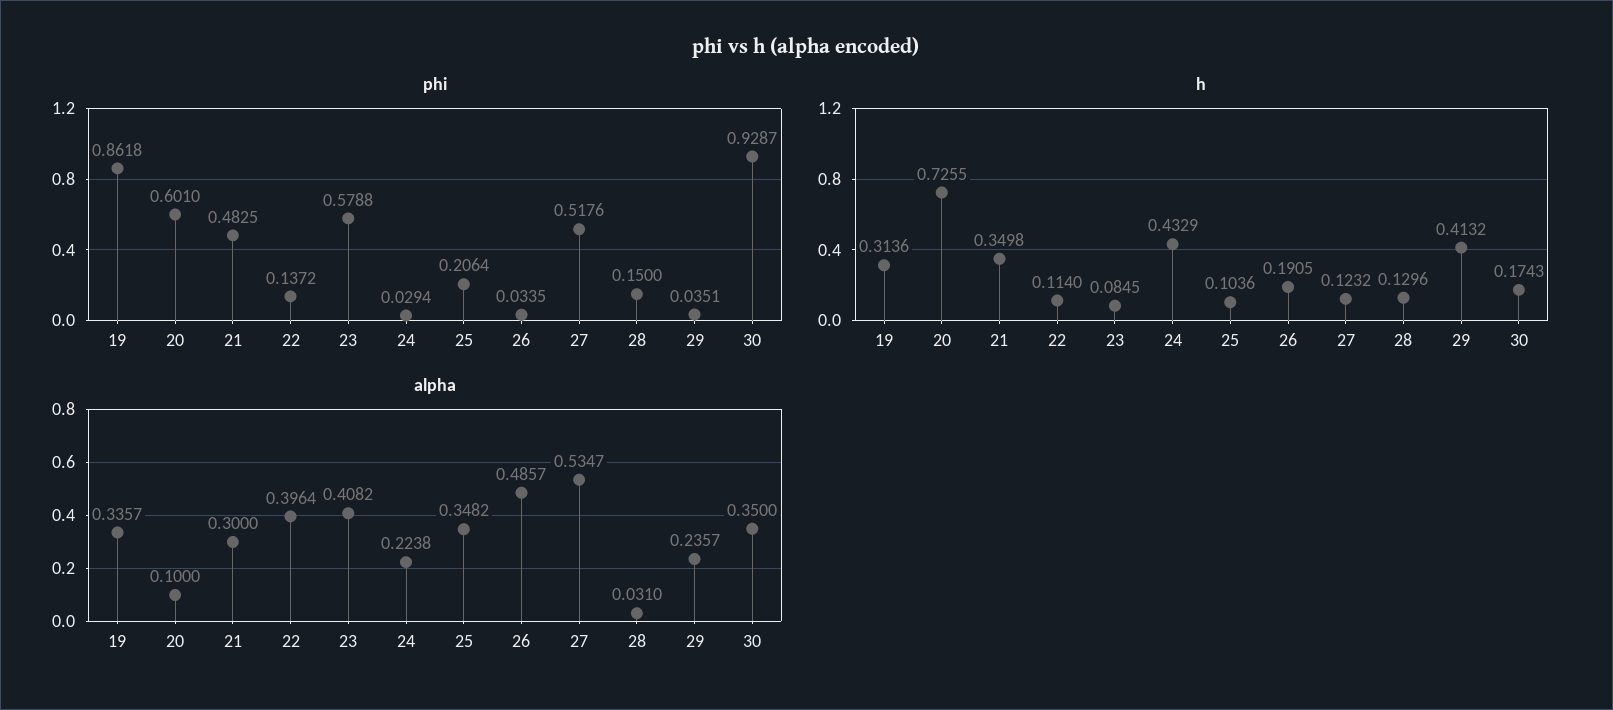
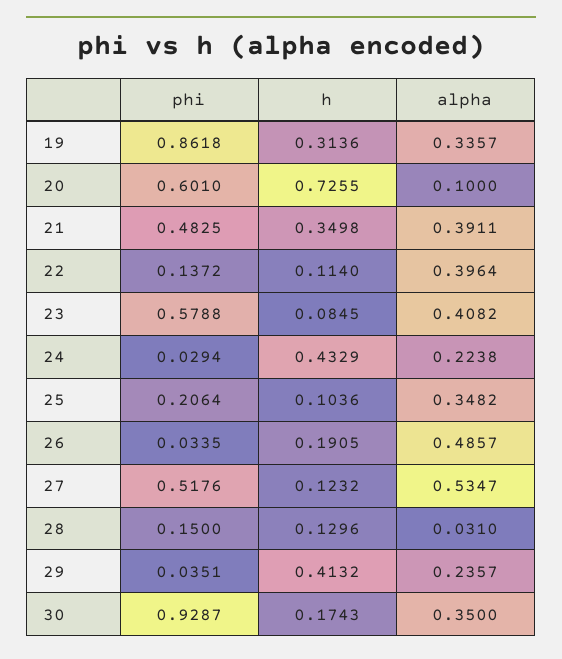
  {
    "phi": {
      "19": 0.8618,
      "20": 0.601,
      "21": 0.4825,
      "22": 0.1372,
      "23": 0.5788,
      "24": 0.0294,
      "25": 0.2064,
      "26": 0.0335,
      "27": 0.5176,
      "28": 0.15,
      "29": 0.0351,
      "30": 0.9287
    },
    "h": {
      "19": 0.3136,
      "20": 0.7255,
      "21": 0.3498,
      "22": 0.114,
      "23": 0.0845,
      "24": 0.4329,
      "25": 0.1036,
      "26": 0.1905,
      "27": 0.1232,
      "28": 0.1296,
      "29": 0.4132,
      "30": 0.1743
    },
    "alpha": {
      "19": 0.3357,
      "20": 0.1,
-     "21": 0.3,
+     "21": 0.3911,
      "22": 0.3964,
      "23": 0.4082,
      "24": 0.2238,
      "25": 0.3482,
      "26": 0.4857,
      "27": 0.5347,
      "28": 0.031,
      "29": 0.2357,
      "30": 0.35
    }
  }

